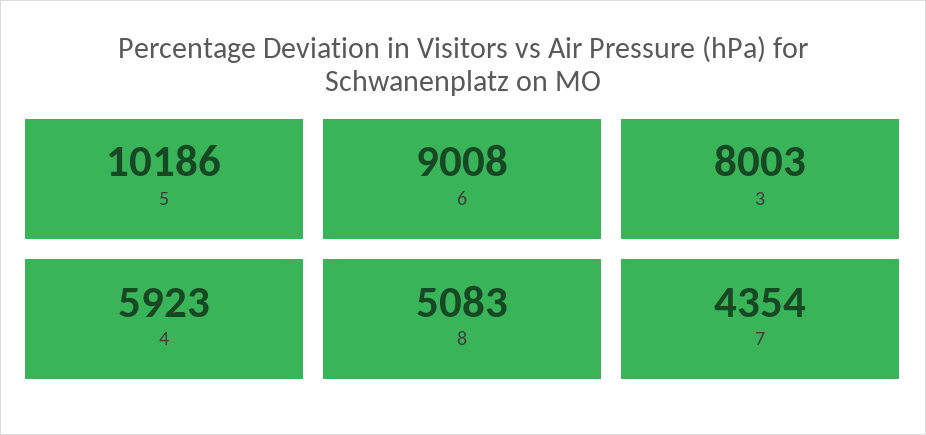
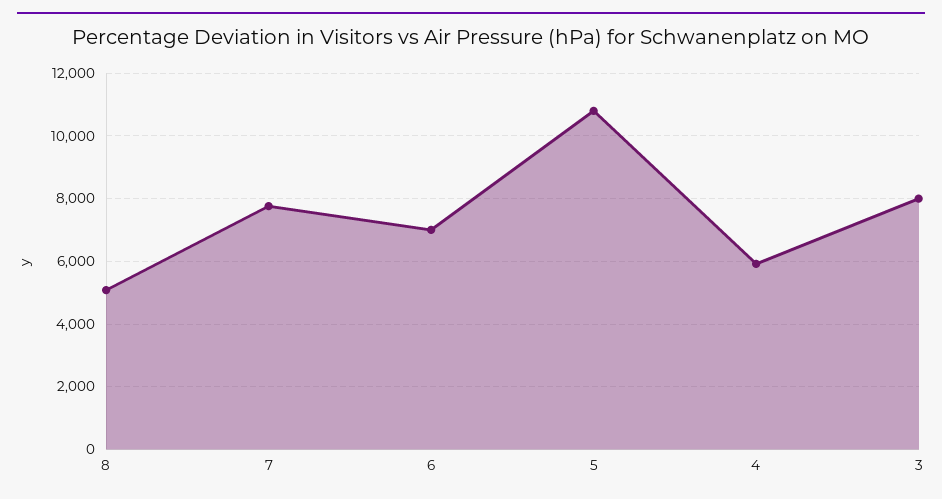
  {
-   "5": 10186,
+   "5": 10800,
-   "6": 9008,
+   "6": 7000,
    "3": 8003,
    "4": 5923,
    "8": 5083,
-   "7": 4354
+   "7": 7800
  }

